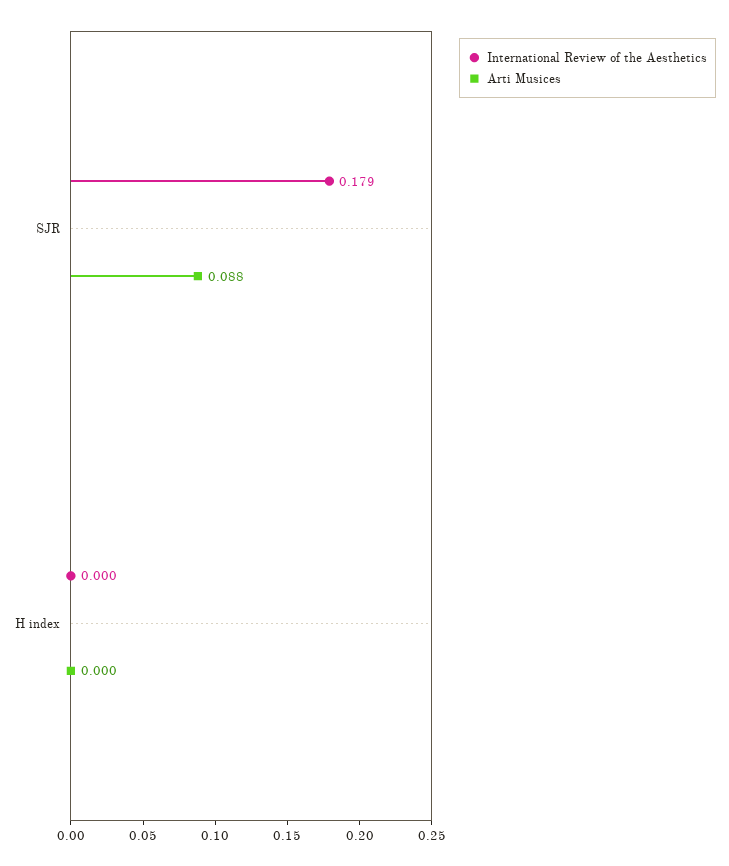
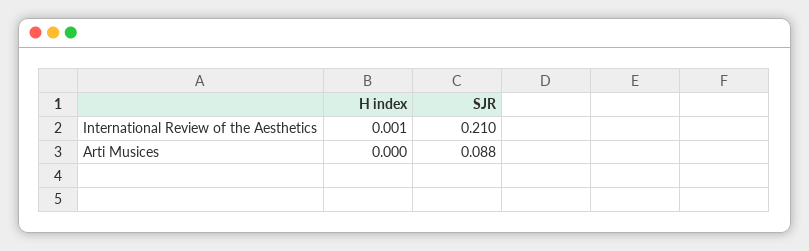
  {
    "International Review of the Aesthetics": {
-     "SJR": 0.179,
+     "SJR": 0.21,
-     "H index": 0
+     "H index": 0.001
    },
    "Arti Musices": {
      "SJR": 0.088,
      "H index": 0
    }
  }

